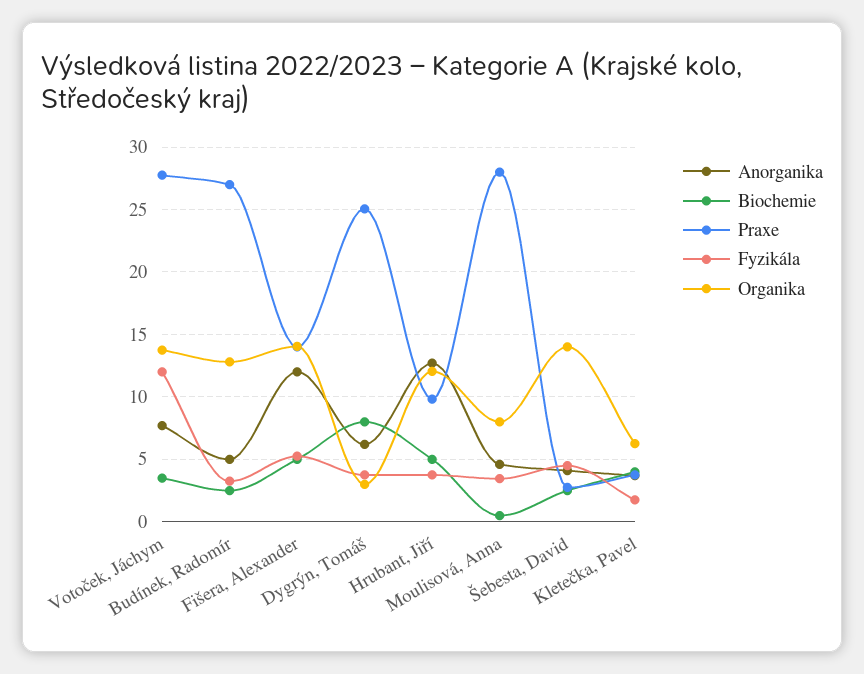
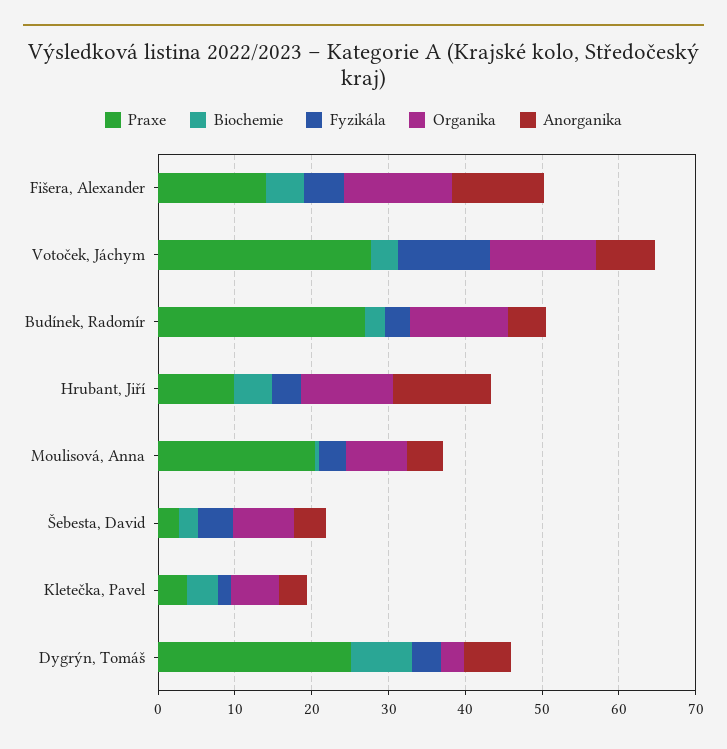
  {
    "Anorganika": {
      "Votoček, Jáchym": 7.5,
      "Budínek, Radomír": 5,
      "Fišera, Alexander": 12,
      "Dygrýn, Tomáš": 6,
      "Hrubant, Jiří": 12.5,
      "Moulisová, Anna": 4.5,
      "Šebesta, David": 4,
      "Kletečka, Pavel": 3.5
    },
    "Biochemie": {
      "Votoček, Jáchym": 3.5,
      "Budínek, Radomír": 2.5,
      "Fišera, Alexander": 5,
      "Dygrýn, Tomáš": 8,
      "Hrubant, Jiří": 5,
      "Moulisová, Anna": 0.5,
      "Šebesta, David": 2.5,
      "Kletečka, Pavel": 4
    },
    "Praxe": {
      "Votoček, Jáchym": 28,
      "Budínek, Radomír": 27,
      "Fišera, Alexander": 14,
      "Dygrýn, Tomáš": 25,
      "Hrubant, Jiří": 10,
-     "Moulisová, Anna": 28,
+     "Moulisová, Anna": 20,
      "Šebesta, David": 3,
      "Kletečka, Pavel": 4
    },
    "Fyzikála": {
      "Votoček, Jáchym": 12,
      "Budínek, Radomír": 3.5,
      "Fišera, Alexander": 5.5,
      "Dygrýn, Tomáš": 4,
      "Hrubant, Jiří": 4,
      "Moulisová, Anna": 3.5,
      "Šebesta, David": 4.5,
      "Kletečka, Pavel": 2
    },
    "Organika": {
      "Votoček, Jáchym": 14,
      "Budínek, Radomír": 13,
      "Fišera, Alexander": 14,
      "Dygrýn, Tomáš": 3,
      "Hrubant, Jiří": 12,
      "Moulisová, Anna": 8,
-     "Šebesta, David": 14,
+     "Šebesta, David": 8,
      "Kletečka, Pavel": 6.5
    }
  }

